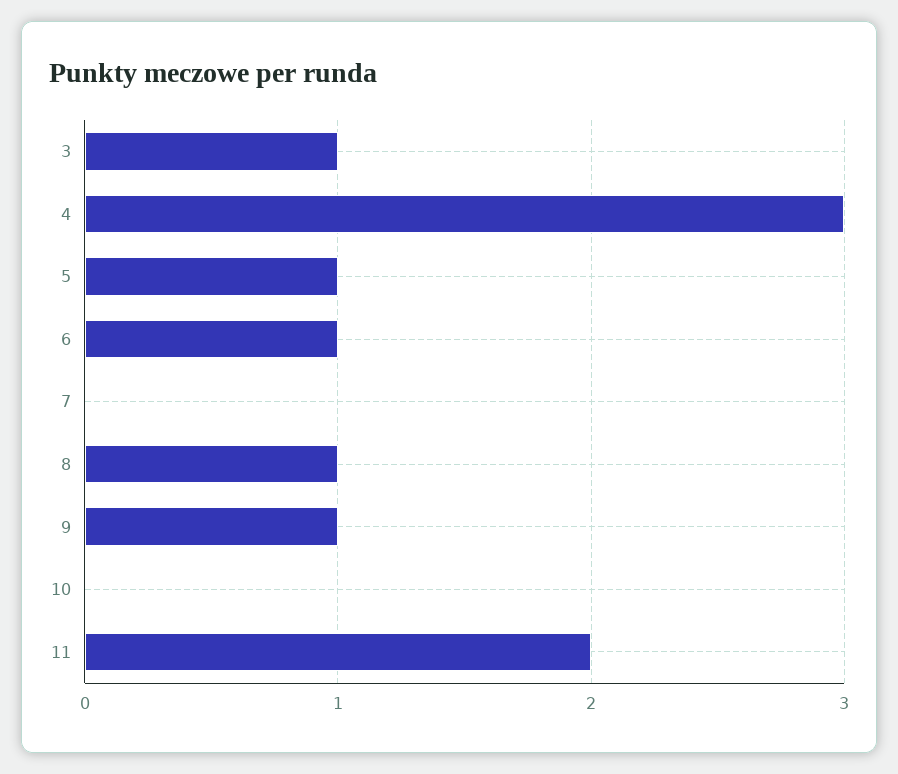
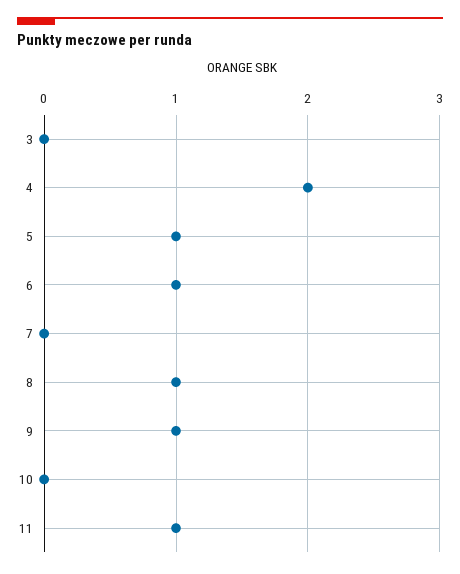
  {
-   "3": 1,
+   "3": 0,
-   "4": 3,
+   "4": 2,
    "5": 1,
    "6": 1,
    "7": 0,
    "8": 1,
    "9": 1,
    "10": 0,
-   "11": 2
+   "11": 1
  }

